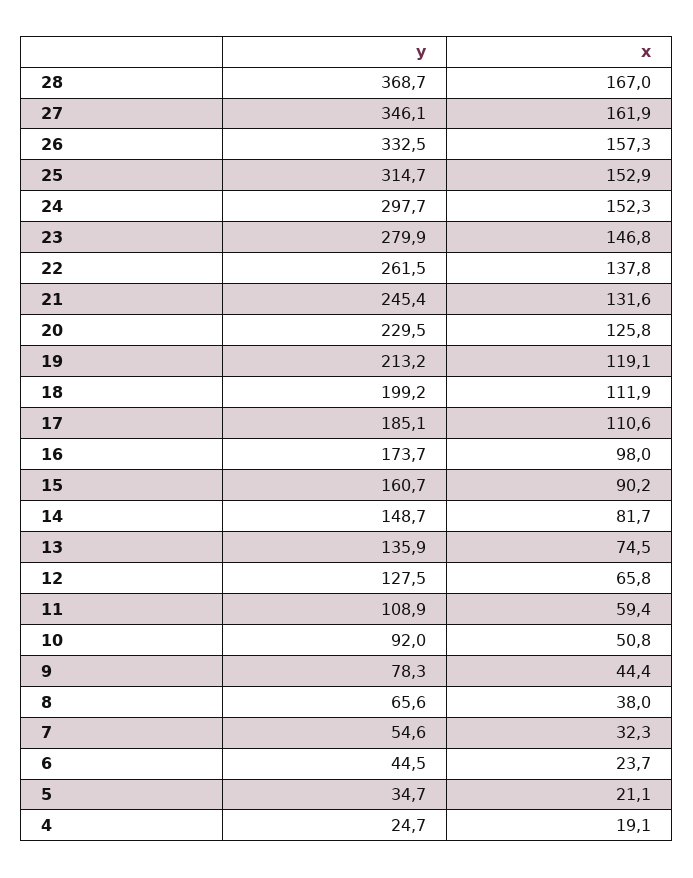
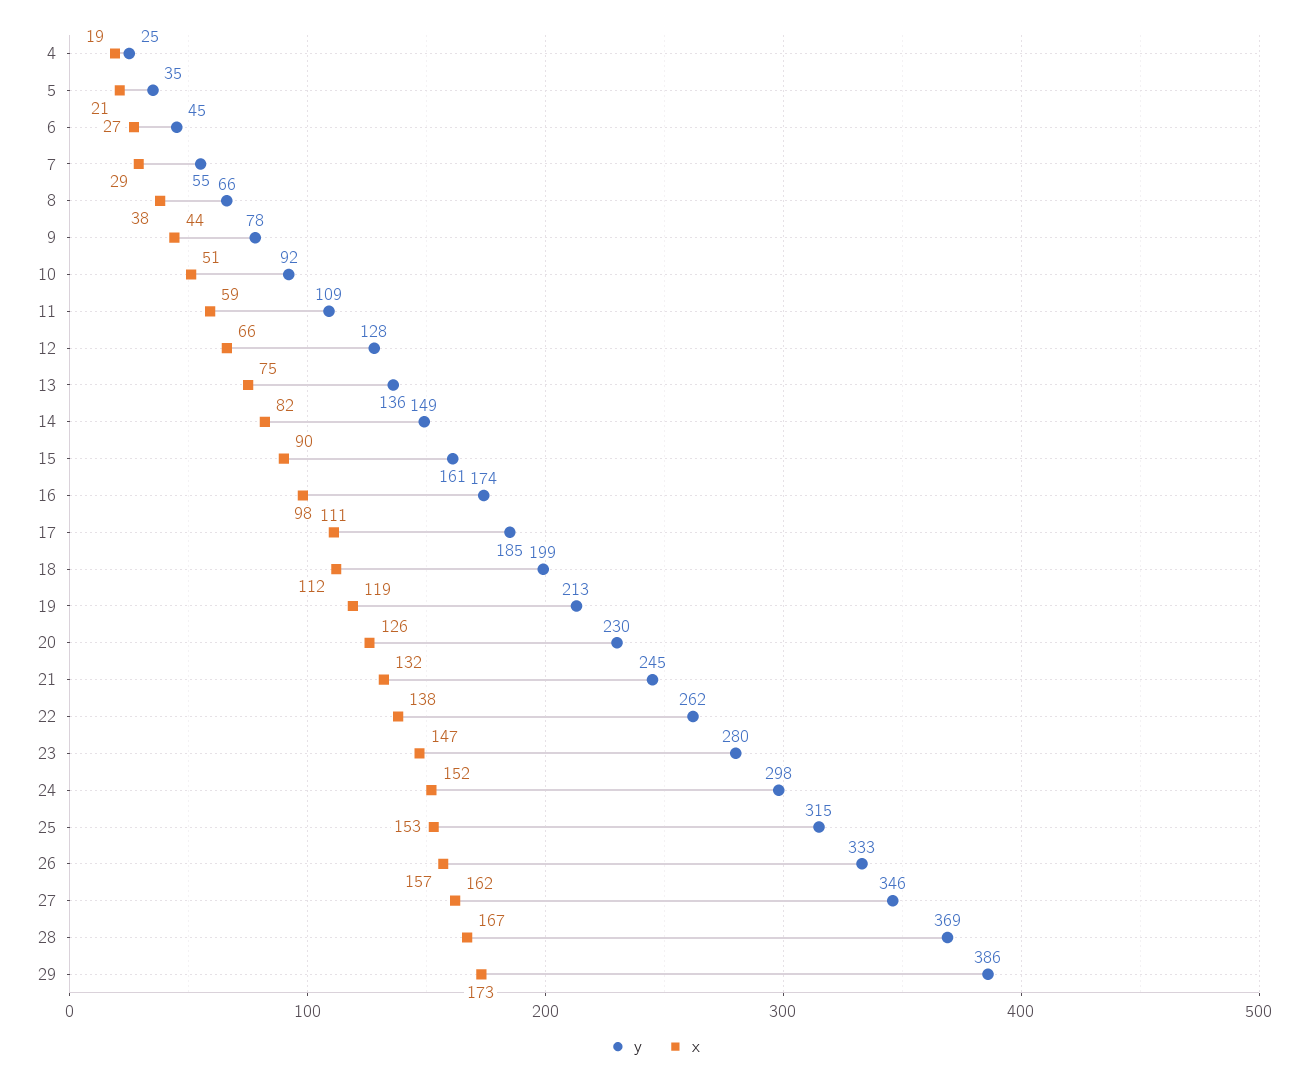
  {
    "y": {
      "28": 368.7,
      "27": 346.1,
      "26": 332.5,
      "25": 314.7,
      "24": 297.7,
      "23": 279.9,
      "22": 261.5,
      "21": 245.4,
      "20": 229.5,
      "19": 213.2,
      "18": 199.2,
      "17": 185.1,
      "16": 173.7,
      "15": 160.7,
      "14": 148.7,
      "13": 135.9,
      "12": 127.5,
      "11": 108.9,
      "10": 92,
      "9": 78.3,
      "8": 65.6,
      "7": 54.6,
      "6": 44.5,
      "5": 34.7,
-     "4": 24.7
+     "4": 24.7,
+     "29": 386
    },
    "x": {
      "28": 167,
      "27": 161.9,
      "26": 157.3,
      "25": 152.9,
      "24": 152.3,
      "23": 146.8,
      "22": 137.8,
      "21": 131.6,
      "20": 125.8,
      "19": 119.1,
      "18": 111.9,
      "17": 110.6,
      "16": 98,
      "15": 90.2,
      "14": 81.7,
      "13": 74.5,
      "12": 65.8,
      "11": 59.4,
      "10": 50.8,
      "9": 44.4,
      "8": 38,
-     "7": 32.3,
+     "7": 29,
-     "6": 23.7,
+     "6": 27,
      "5": 21.1,
-     "4": 19.1
+     "4": 19.1,
+     "29": 173
    }
  }

